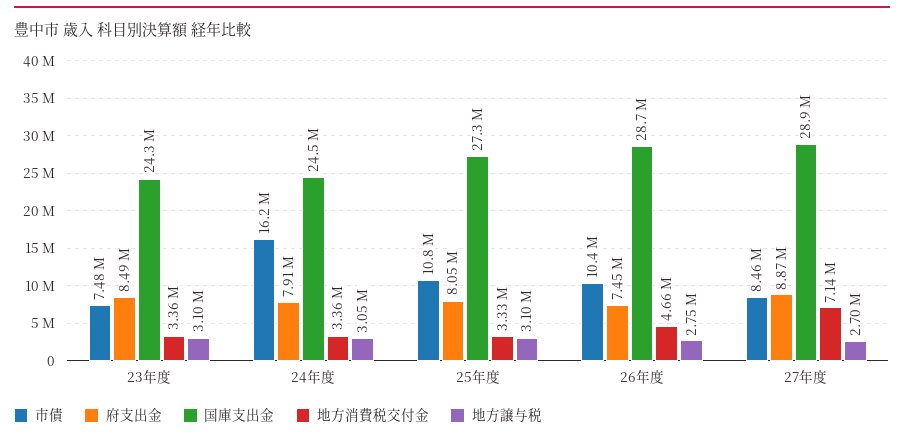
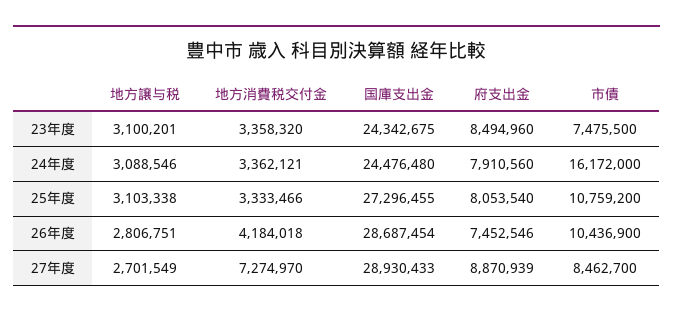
  {
    "市債": {
      "23年度": 7475500,
      "24年度": 16172000,
      "25年度": 10759200,
      "26年度": 10436900,
      "27年度": 8462700
    },
    "府支出金": {
      "23年度": 8494960,
      "24年度": 7910560,
      "25年度": 8053540,
      "26年度": 7452546,
      "27年度": 8870939
    },
    "国庫支出金": {
      "23年度": 24342675,
      "24年度": 24476480,
      "25年度": 27296455,
      "26年度": 28687454,
      "27年度": 28930433
    },
    "地方消費税交付金": {
      "23年度": 3358320,
      "24年度": 3362121,
      "25年度": 3333466,
-     "26年度": 4660000,
+     "26年度": 4184018,
-     "27年度": 7140000
+     "27年度": 7274970
    },
    "地方譲与税": {
      "23年度": 3100201,
-     "24年度": 3050000,
+     "24年度": 3088546,
      "25年度": 3103338,
-     "26年度": 2750000,
+     "26年度": 2806751,
      "27年度": 2701549
    }
  }

